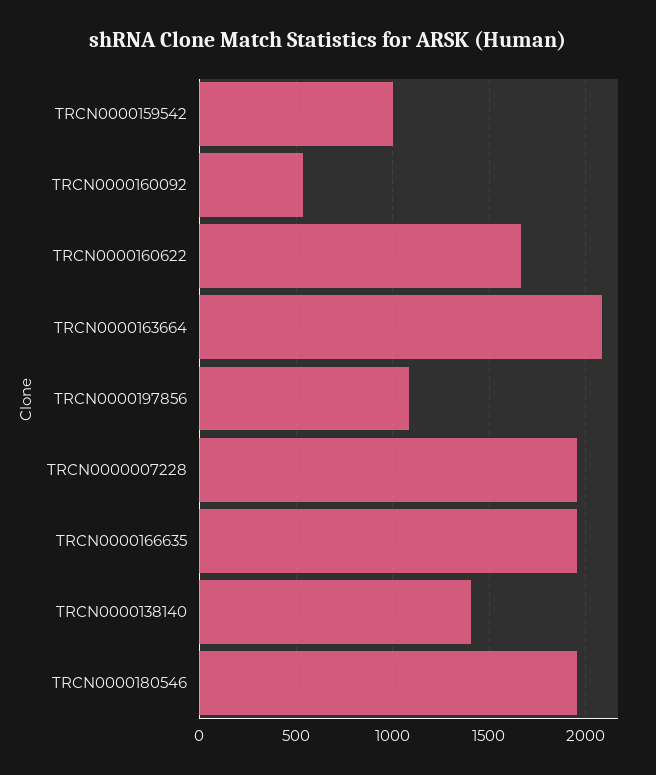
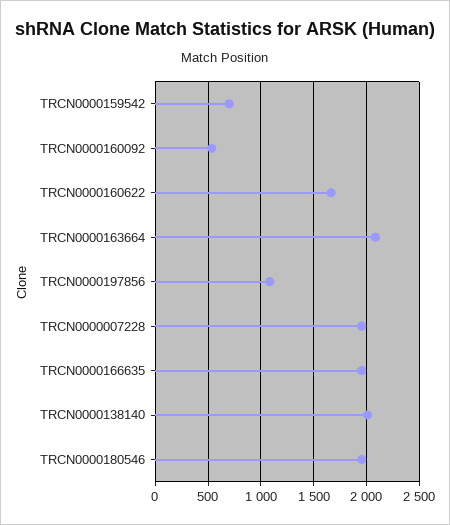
  {
-   "TRCN0000159542": 1000,
+   "TRCN0000159542": 700,
    "TRCN0000160092": 550,
    "TRCN0000160622": 1650,
    "TRCN0000163664": 2100,
    "TRCN0000197856": 1100,
    "TRCN0000007228": 1950,
    "TRCN0000166635": 1950,
-   "TRCN0000138140": 1400,
+   "TRCN0000138140": 2000,
    "TRCN0000180546": 1950
  }

